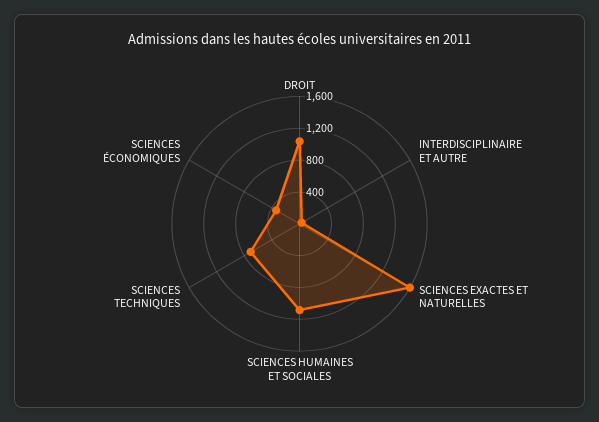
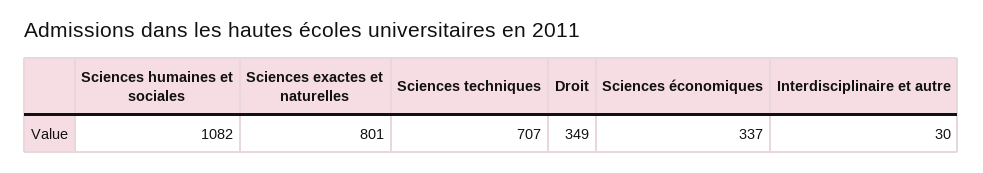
  {
-   "DROIT": 1000,
+   "DROIT": 349,
    "INTERDISCIPLINAIRE ET AUTRE": 30,
-   "SCIENCES EXACTES ET NATURELLES": 1600,
+   "SCIENCES EXACTES ET NATURELLES": 801,
    "SCIENCES HUMAINES ET SOCIALES": 1082,
    "SCIENCES TECHNIQUES": 707,
    "SCIENCES ÉCONOMIQUES": 337
  }

